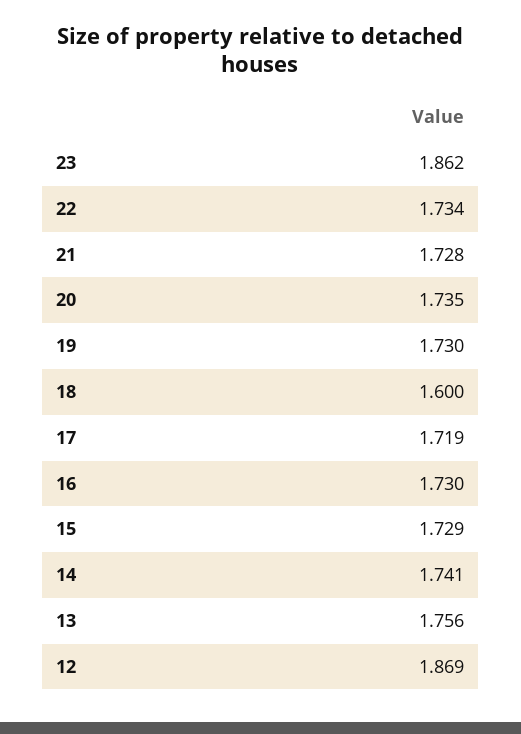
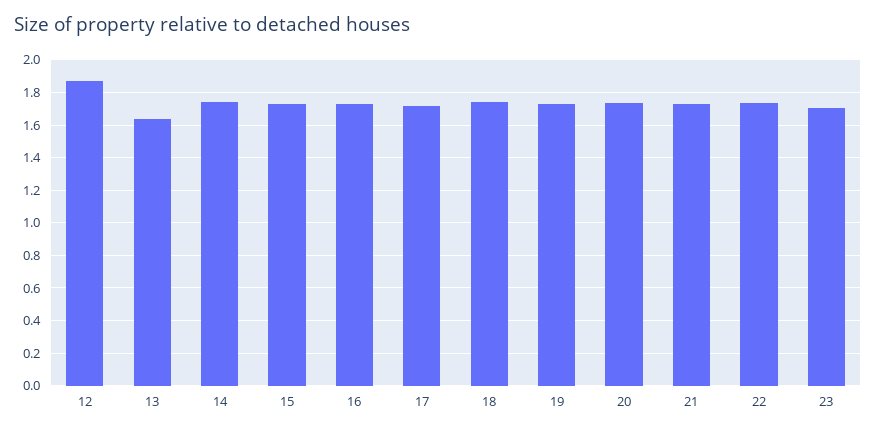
  {
-   "23": 1.862,
+   "23": 1.7,
    "22": 1.734,
    "21": 1.728,
    "20": 1.735,
    "19": 1.73,
-   "18": 1.6,
+   "18": 1.75,
    "17": 1.719,
    "16": 1.73,
    "15": 1.729,
    "14": 1.741,
-   "13": 1.756,
+   "13": 1.65,
    "12": 1.869
  }

